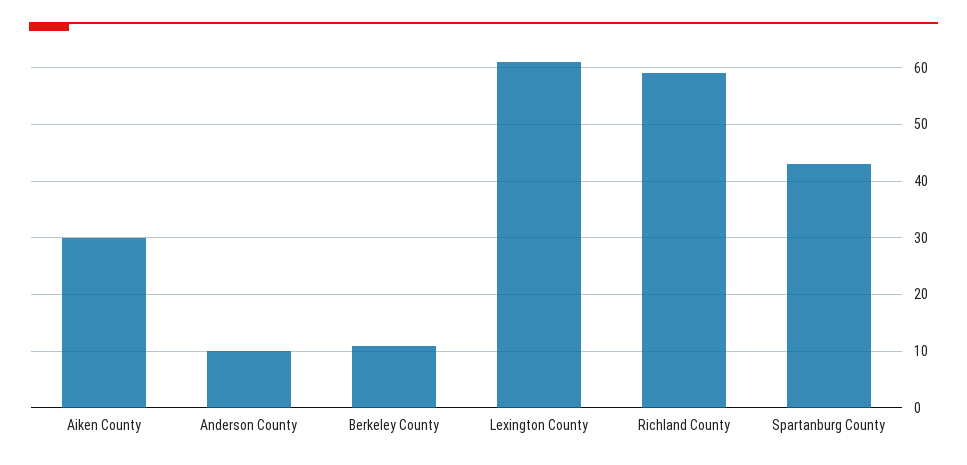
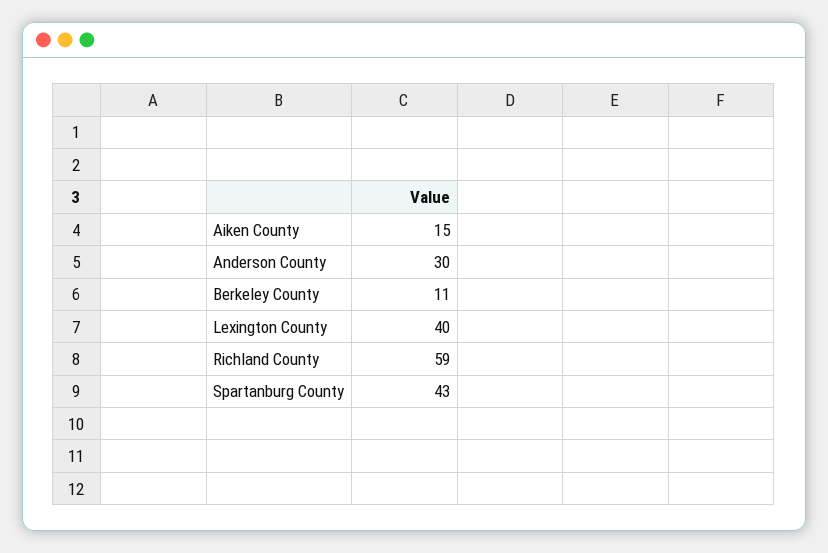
  {
-   "Aiken County": 30,
+   "Aiken County": 15,
-   "Anderson County": 10,
+   "Anderson County": 30,
    "Berkeley County": 11,
-   "Lexington County": 60,
+   "Lexington County": 40,
    "Richland County": 59,
    "Spartanburg County": 43
  }

